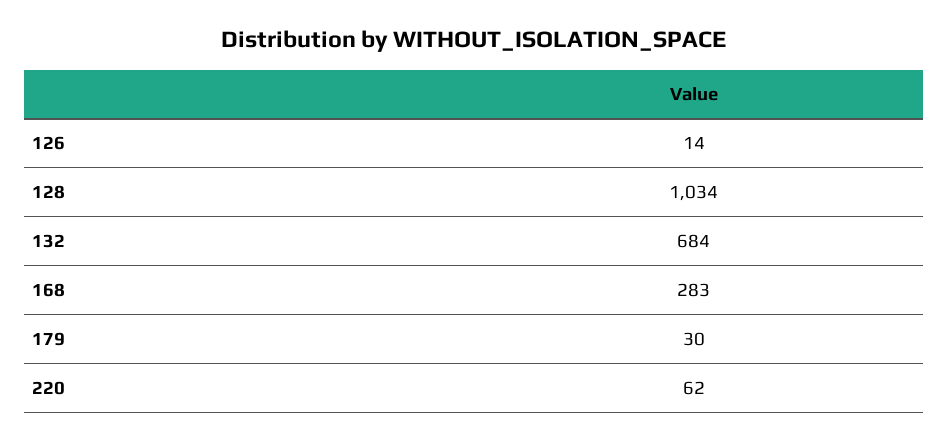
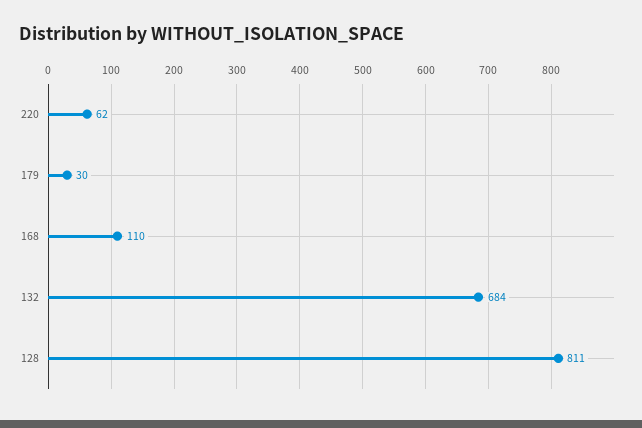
  {
-   "126": 14,
-   "128": 1034,
+   "128": 811,
    "132": 684,
-   "168": 283,
+   "168": 110,
    "179": 30,
    "220": 62
  }

